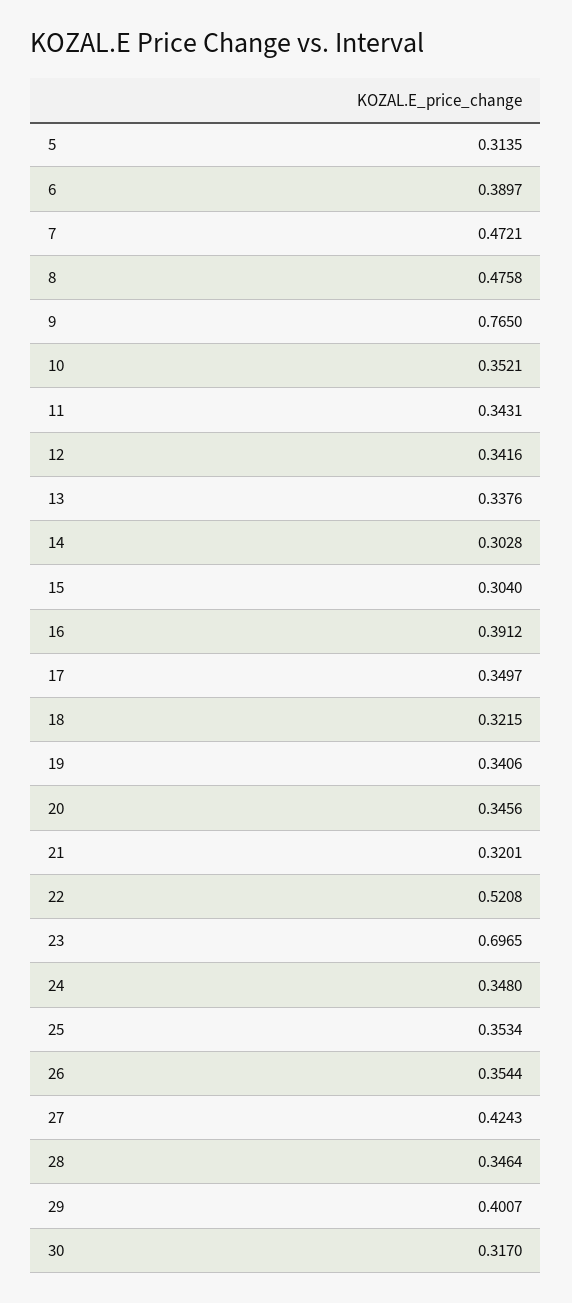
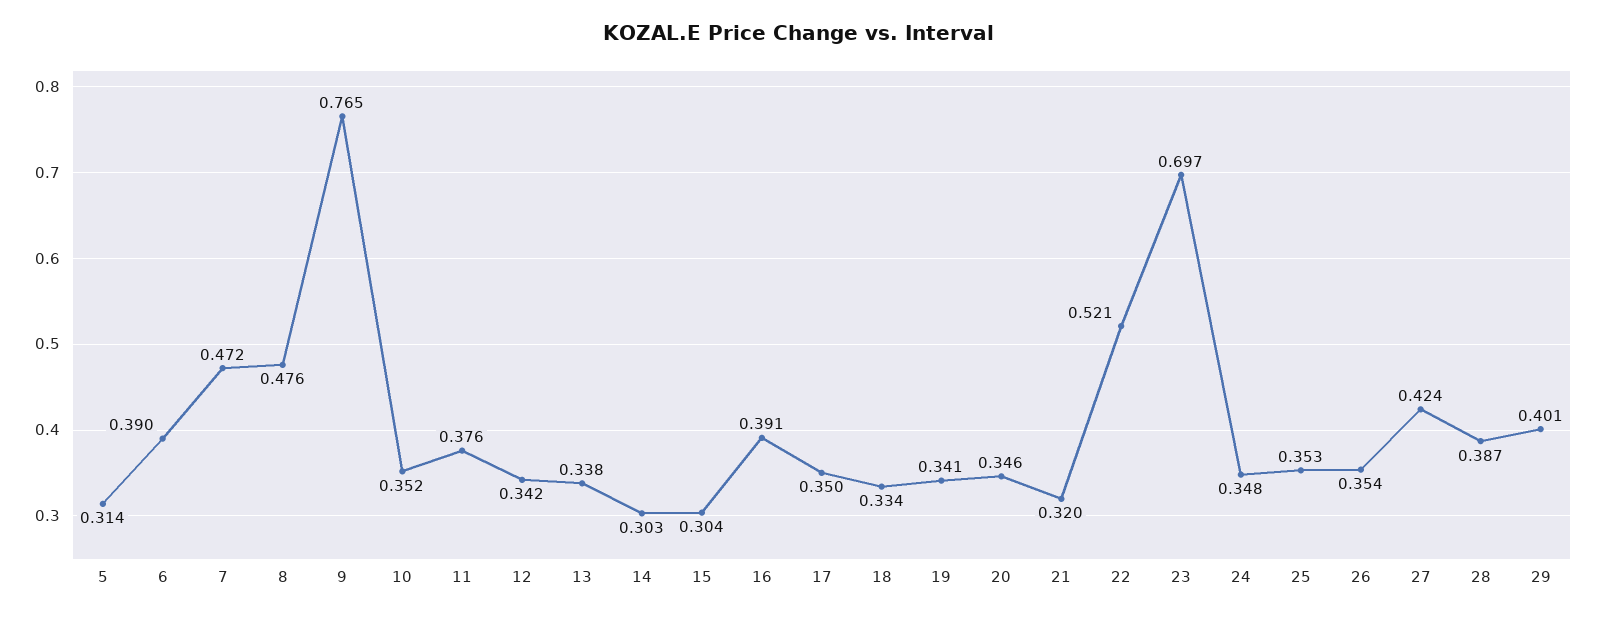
  {
    "5": 0.3135,
    "6": 0.3897,
    "7": 0.4721,
    "8": 0.4758,
    "9": 0.765,
    "10": 0.3521,
-   "11": 0.3431,
+   "11": 0.376,
    "12": 0.3416,
    "13": 0.3376,
    "14": 0.3028,
    "15": 0.304,
    "16": 0.3912,
    "17": 0.3497,
-   "18": 0.3215,
+   "18": 0.334,
    "19": 0.3406,
    "20": 0.3456,
    "21": 0.3201,
    "22": 0.5208,
    "23": 0.6965,
    "24": 0.348,
    "25": 0.3534,
    "26": 0.3544,
    "27": 0.4243,
-   "28": 0.3464,
+   "28": 0.387,
-   "29": 0.4007,
+   "29": 0.4007
-   "30": 0.317
  }

